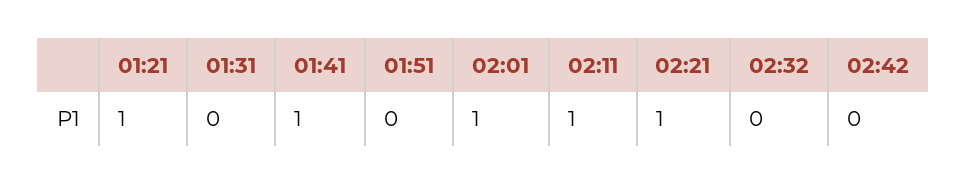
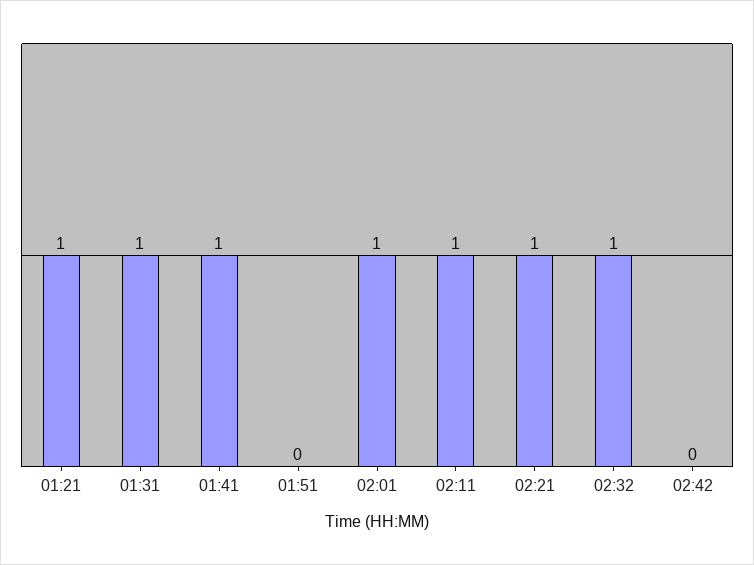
  {
    "01:21": 1,
-   "01:31": 0,
+   "01:31": 1,
    "01:41": 1,
    "01:51": 0,
    "02:01": 1,
    "02:11": 1,
    "02:21": 1,
-   "02:32": 0,
+   "02:32": 1,
    "02:42": 0
  }

